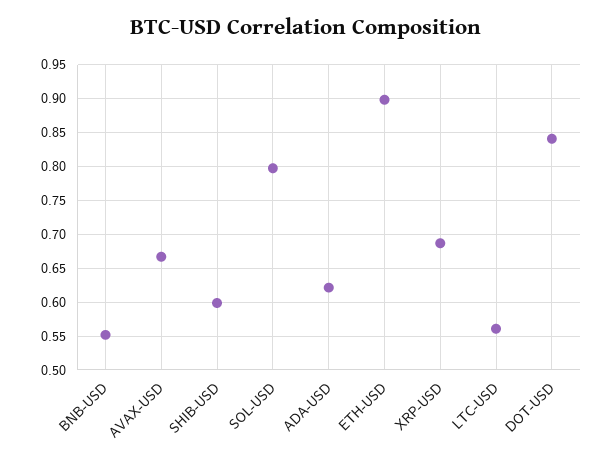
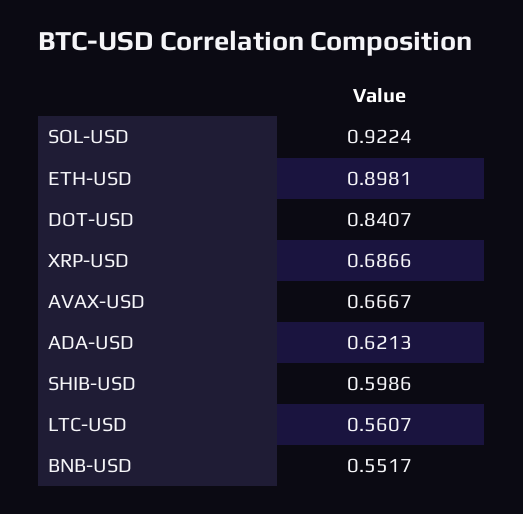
  {
    "BNB-USD": 0.5517,
    "AVAX-USD": 0.6667,
    "SHIB-USD": 0.5986,
-   "SOL-USD": 0.8,
+   "SOL-USD": 0.9224,
    "ADA-USD": 0.6213,
    "ETH-USD": 0.8981,
    "XRP-USD": 0.6866,
    "LTC-USD": 0.5607,
    "DOT-USD": 0.8407
  }

